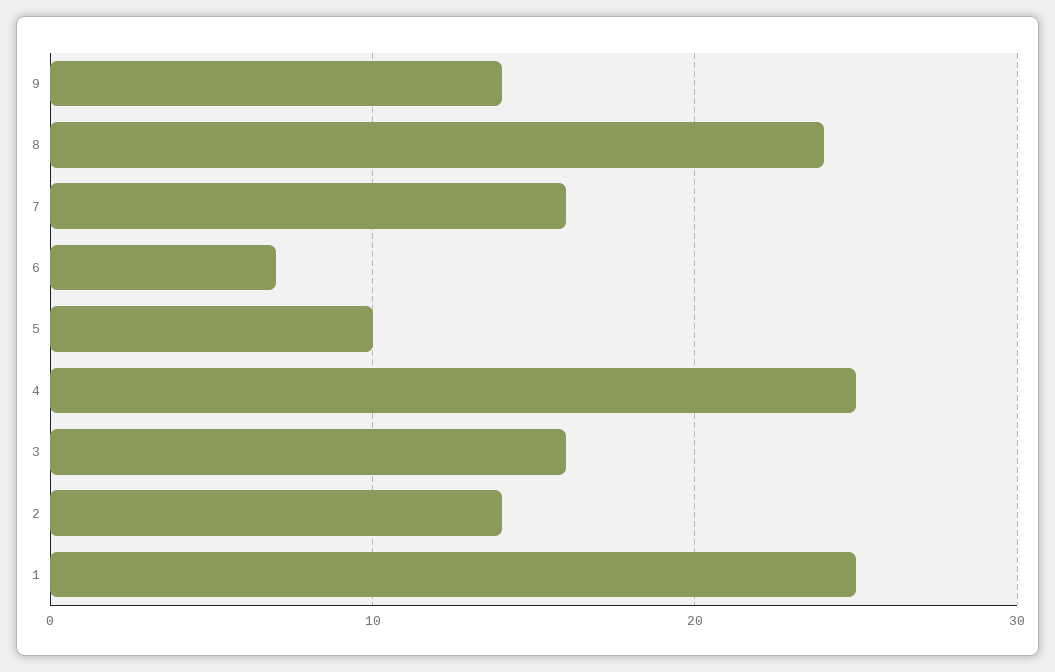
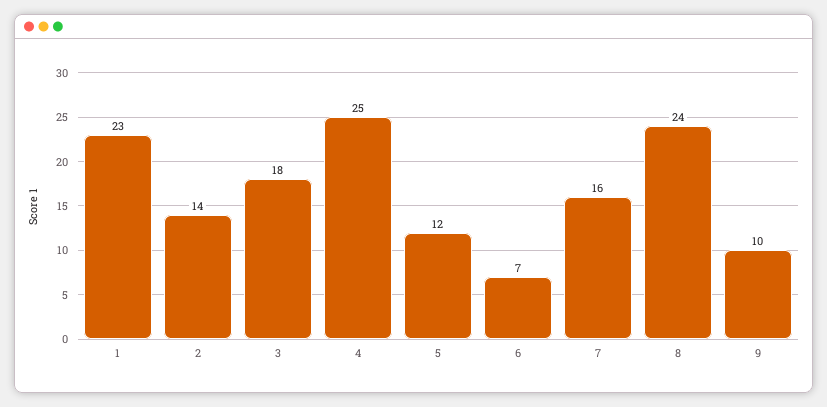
  {
-   "9": 14,
+   "9": 10,
    "8": 24,
    "7": 16,
    "6": 7,
-   "5": 10,
+   "5": 12,
    "4": 25,
-   "3": 16,
+   "3": 18,
    "2": 14,
-   "1": 25
+   "1": 23
  }

